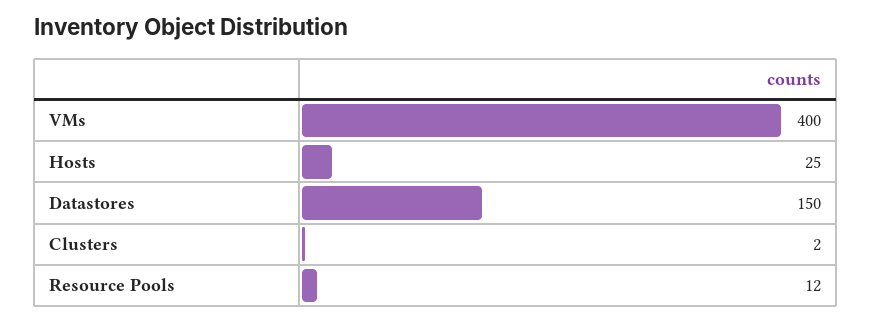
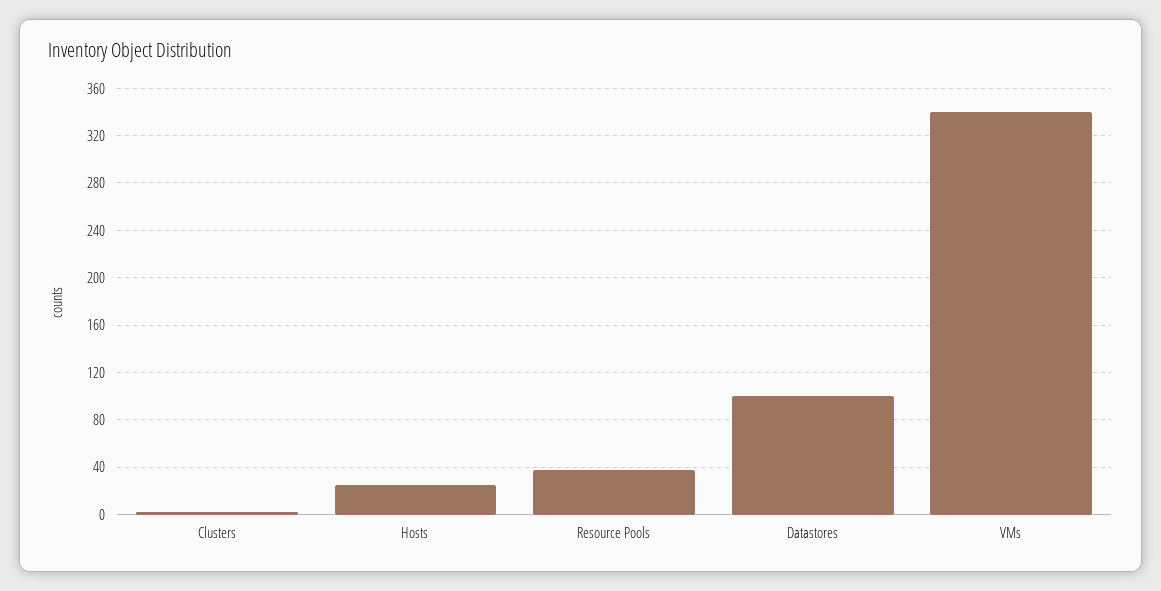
  {
-   "VMs": 400,
+   "VMs": 340,
    "Hosts": 25,
-   "Datastores": 150,
+   "Datastores": 100,
    "Clusters": 2,
-   "Resource Pools": 12
+   "Resource Pools": 40
  }

